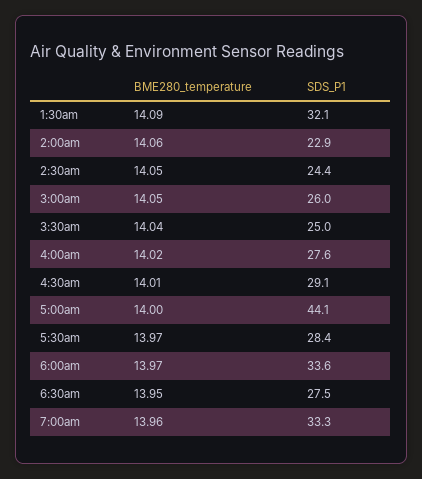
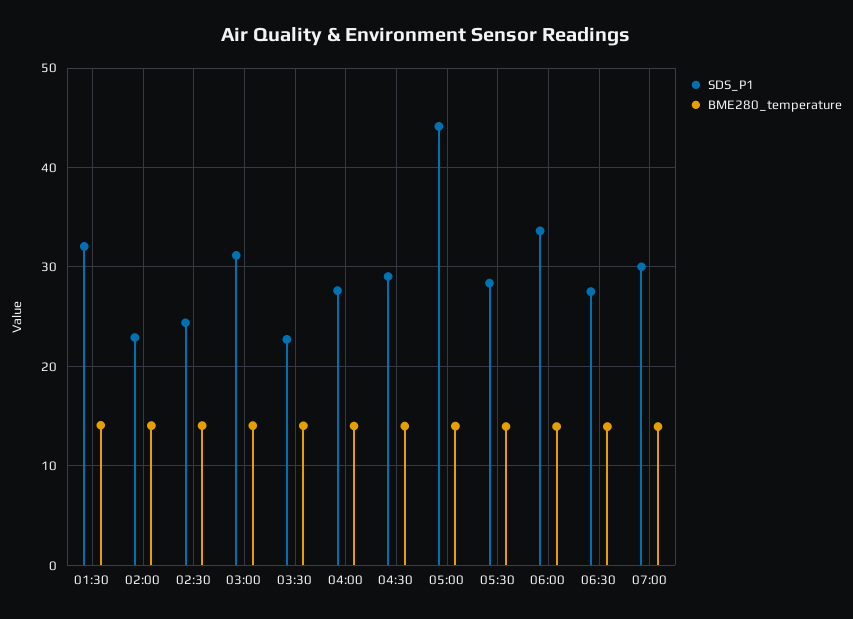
  {
    "BME280_temperature": {
      "1:30am": 14.09,
      "2:00am": 14.06,
      "2:30am": 14.05,
      "3:00am": 14.05,
      "3:30am": 14.04,
      "4:00am": 14.02,
      "4:30am": 14.01,
      "5:00am": 14,
      "5:30am": 13.97,
      "6:00am": 13.97,
      "6:30am": 13.95,
      "7:00am": 13.96
    },
    "SDS_P1": {
      "1:30am": 32.1,
      "2:00am": 22.9,
      "2:30am": 24.4,
-     "3:00am": 26,
+     "3:00am": 31,
-     "3:30am": 25,
+     "3:30am": 23,
      "4:00am": 27.6,
      "4:30am": 29.1,
      "5:00am": 44.1,
      "5:30am": 28.4,
      "6:00am": 33.6,
      "6:30am": 27.5,
-     "7:00am": 33.3
+     "7:00am": 30
    }
  }

